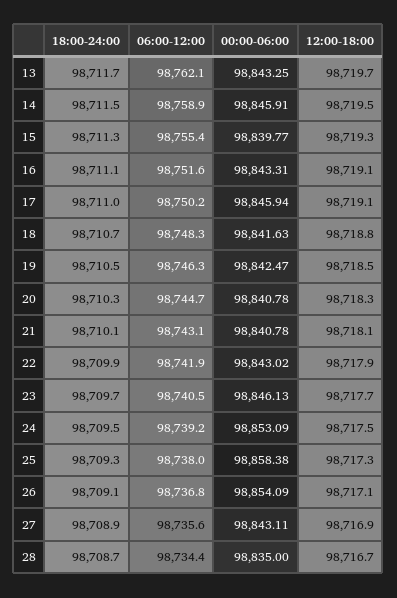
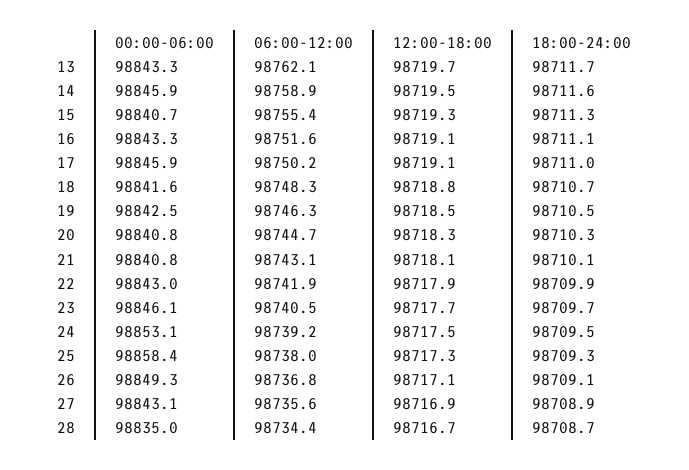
  {
    "18:00-24:00": {
      "13": 98711.7,
-     "14": 98711.5,
+     "14": 98711.6,
      "15": 98711.3,
      "16": 98711.1,
      "17": 98711,
      "18": 98710.7,
      "19": 98710.5,
      "20": 98710.3,
      "21": 98710.1,
      "22": 98709.9,
      "23": 98709.7,
      "24": 98709.5,
      "25": 98709.3,
      "26": 98709.1,
      "27": 98708.9,
      "28": 98708.7
    },
    "06:00-12:00": {
      "13": 98762.1,
      "14": 98758.9,
      "15": 98755.4,
      "16": 98751.6,
      "17": 98750.2,
      "18": 98748.3,
      "19": 98746.3,
      "20": 98744.7,
      "21": 98743.1,
      "22": 98741.9,
      "23": 98740.5,
      "24": 98739.2,
      "25": 98738,
      "26": 98736.8,
      "27": 98735.6,
      "28": 98734.4
    },
    "00:00-06:00": {
      "13": 98843.25,
      "14": 98845.91,
-     "15": 98839.77,
+     "15": 98840.7,
      "16": 98843.31,
      "17": 98845.94,
      "18": 98841.63,
      "19": 98842.47,
      "20": 98840.78,
      "21": 98840.78,
      "22": 98843.02,
      "23": 98846.13,
      "24": 98853.09,
      "25": 98858.38,
-     "26": 98854.09,
+     "26": 98849.3,
      "27": 98843.11,
      "28": 98835
    },
    "12:00-18:00": {
      "13": 98719.7,
      "14": 98719.5,
      "15": 98719.3,
      "16": 98719.1,
      "17": 98719.1,
      "18": 98718.8,
      "19": 98718.5,
      "20": 98718.3,
      "21": 98718.1,
      "22": 98717.9,
      "23": 98717.7,
      "24": 98717.5,
      "25": 98717.3,
      "26": 98717.1,
      "27": 98716.9,
      "28": 98716.7
    }
  }

